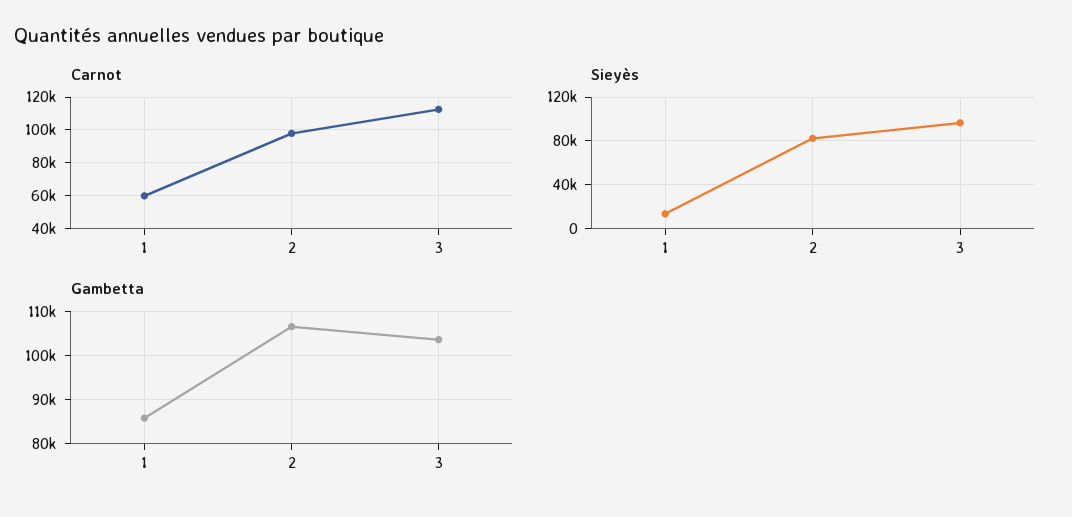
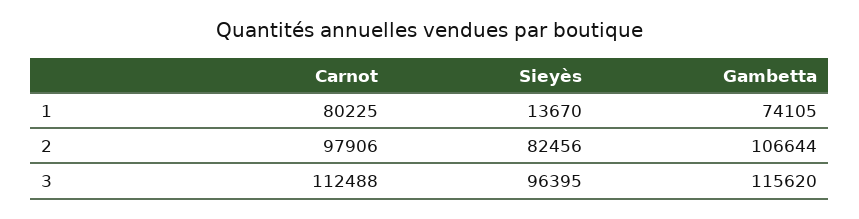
  {
    "Carnot": {
-     "1": 60000,
+     "1": 80225,
      "2": 97906,
      "3": 112488
    },
    "Sieyès": {
      "1": 13670,
      "2": 82456,
      "3": 96395
    },
    "Gambetta": {
-     "1": 86000,
+     "1": 74105,
      "2": 106644,
-     "3": 104000
+     "3": 115620
    }
  }

